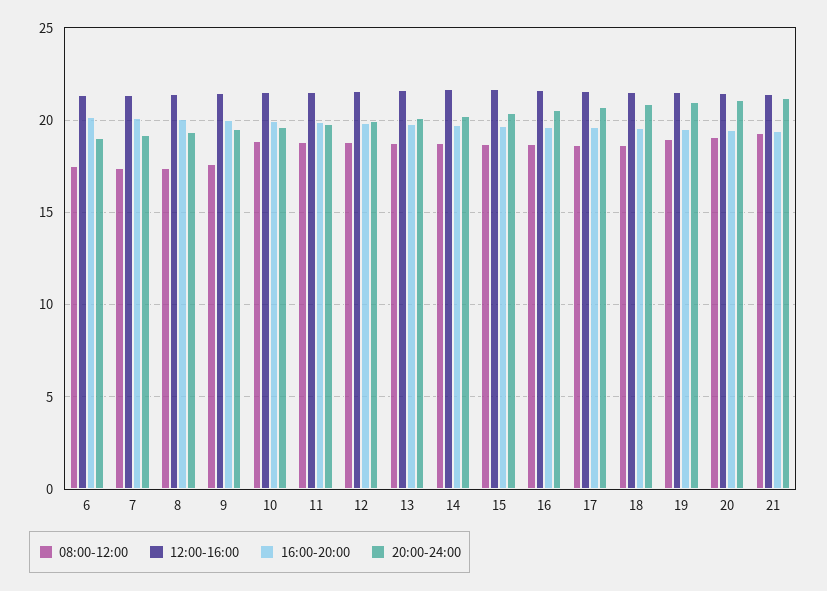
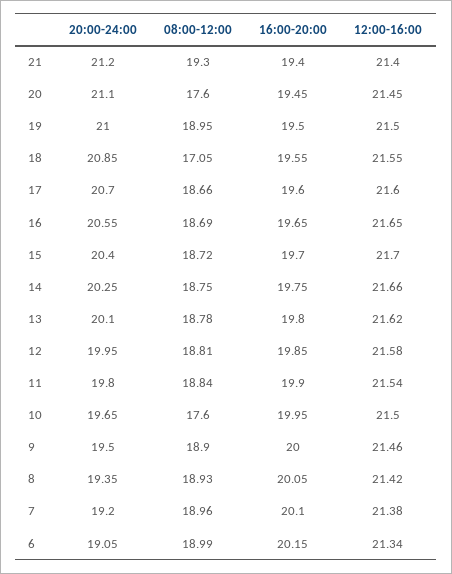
  {
    "08:00-12:00": {
-     "6": 17.5,
+     "6": 18.99,
-     "7": 17.5,
+     "7": 18.96,
-     "8": 17.5,
+     "8": 18.93,
-     "9": 17.5,
+     "9": 18.9,
-     "10": 19,
+     "10": 17.6,
      "11": 18.84,
      "12": 18.81,
      "13": 18.78,
      "14": 18.75,
      "15": 18.72,
      "16": 18.69,
      "17": 18.66,
-     "18": 18.5,
+     "18": 17.05,
      "19": 18.95,
-     "20": 19,
+     "20": 17.6,
      "21": 19.3
    },
    "12:00-16:00": {
      "6": 21.34,
      "7": 21.38,
      "8": 21.42,
      "9": 21.46,
      "10": 21.5,
      "11": 21.54,
      "12": 21.58,
      "13": 21.62,
      "14": 21.66,
      "15": 21.7,
      "16": 21.65,
      "17": 21.6,
      "18": 21.55,
      "19": 21.5,
      "20": 21.45,
      "21": 21.4
    },
    "16:00-20:00": {
      "6": 20.15,
      "7": 20.1,
      "8": 20.05,
      "9": 20,
      "10": 19.95,
      "11": 19.9,
      "12": 19.85,
      "13": 19.8,
      "14": 19.75,
      "15": 19.7,
      "16": 19.65,
      "17": 19.6,
      "18": 19.55,
      "19": 19.5,
      "20": 19.45,
      "21": 19.4
    },
    "20:00-24:00": {
      "6": 19.05,
      "7": 19.2,
      "8": 19.35,
      "9": 19.5,
      "10": 19.65,
      "11": 19.8,
      "12": 19.95,
      "13": 20.1,
      "14": 20.25,
      "15": 20.4,
      "16": 20.55,
      "17": 20.7,
      "18": 20.85,
      "19": 21,
      "20": 21.1,
      "21": 21.2
    }
  }

